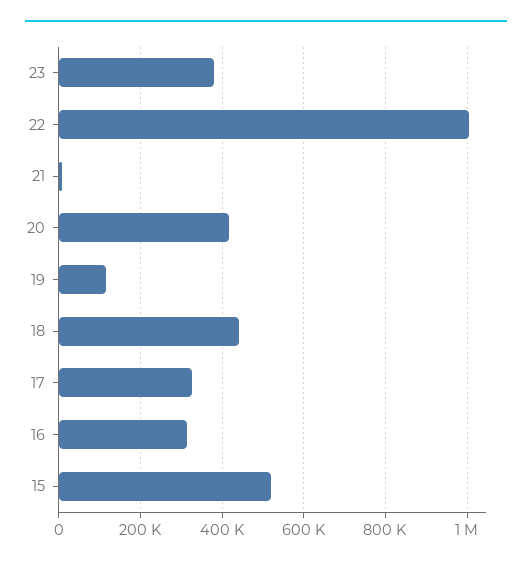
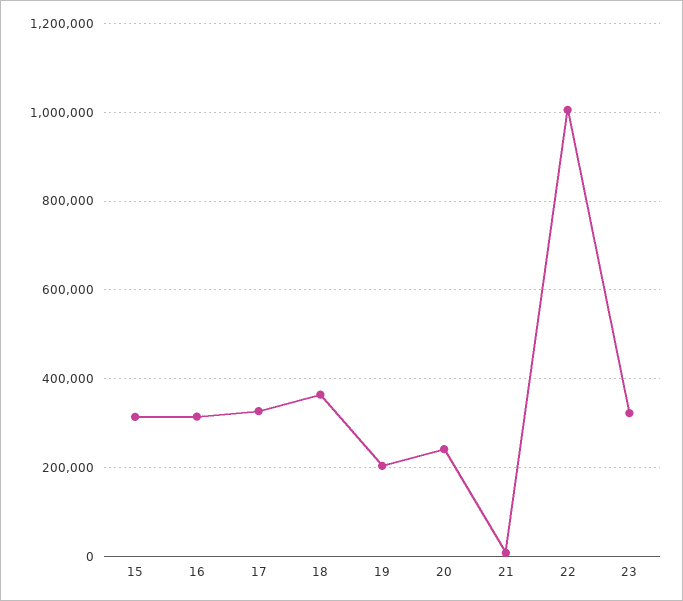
  {
-   "23": 380000,
+   "23": 320000,
    "22": 1000000,
    "21": 0,
-   "20": 420000,
+   "20": 240000,
-   "19": 120000,
+   "19": 200000,
-   "18": 440000,
+   "18": 360000,
    "17": 320000,
    "16": 320000,
-   "15": 520000
+   "15": 320000
  }

